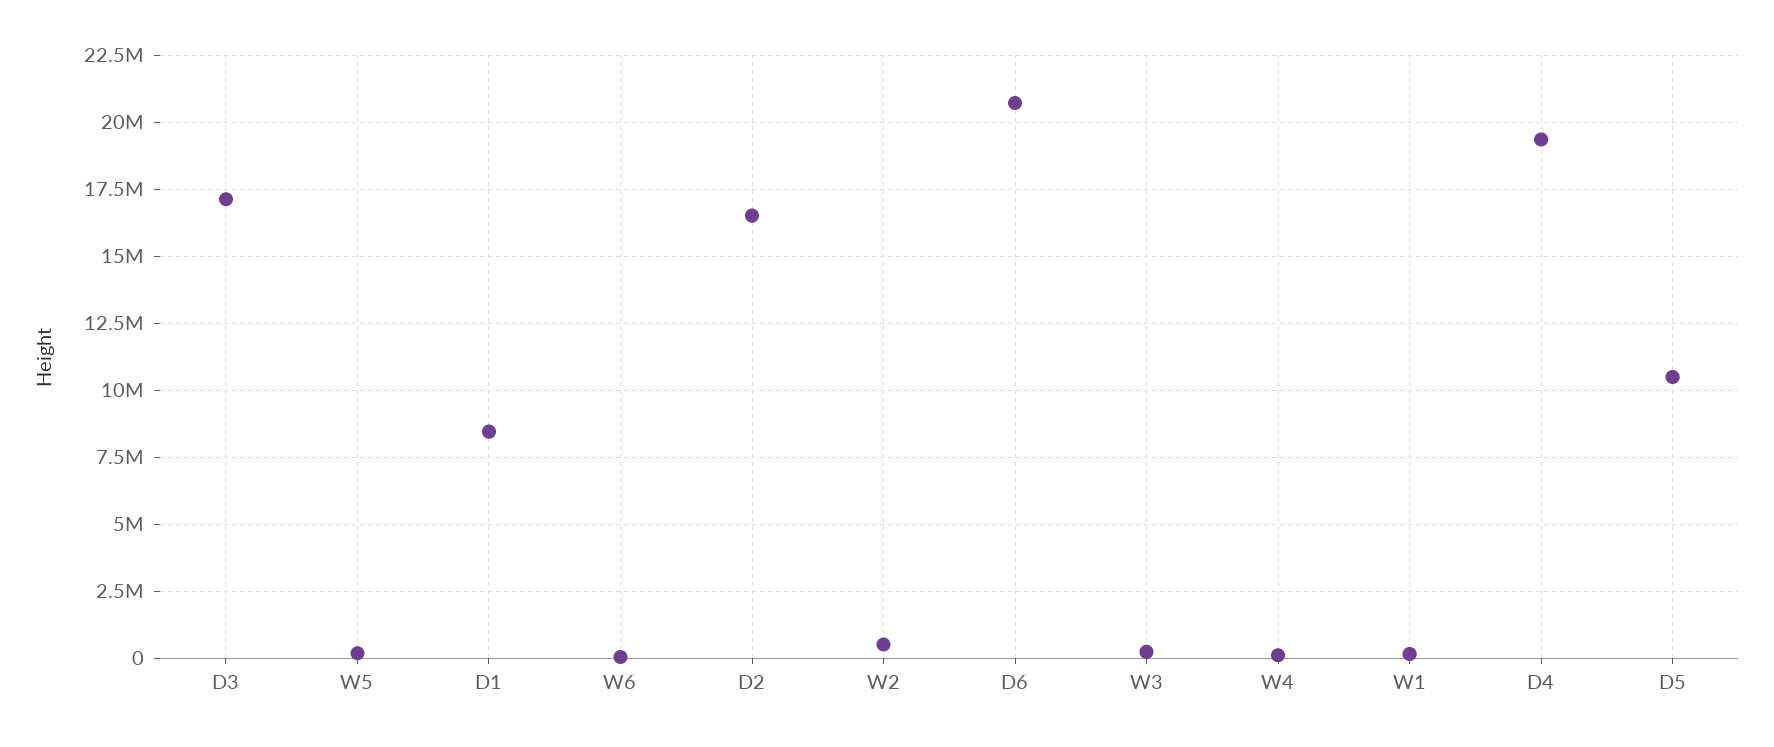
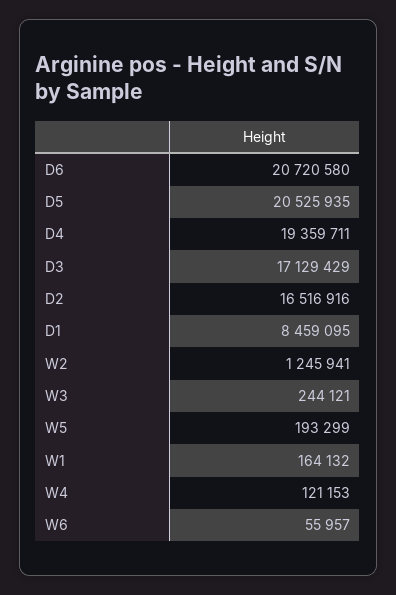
  {
    "D3": 17129429,
    "W5": 193299,
    "D1": 8459095,
    "W6": 55957,
    "D2": 16516916,
-   "W2": 500000,
+   "W2": 1245941,
    "D6": 20720580,
    "W3": 244121,
    "W4": 121153,
    "W1": 164132,
    "D4": 19359711,
-   "D5": 10500000
+   "D5": 20525935
  }

